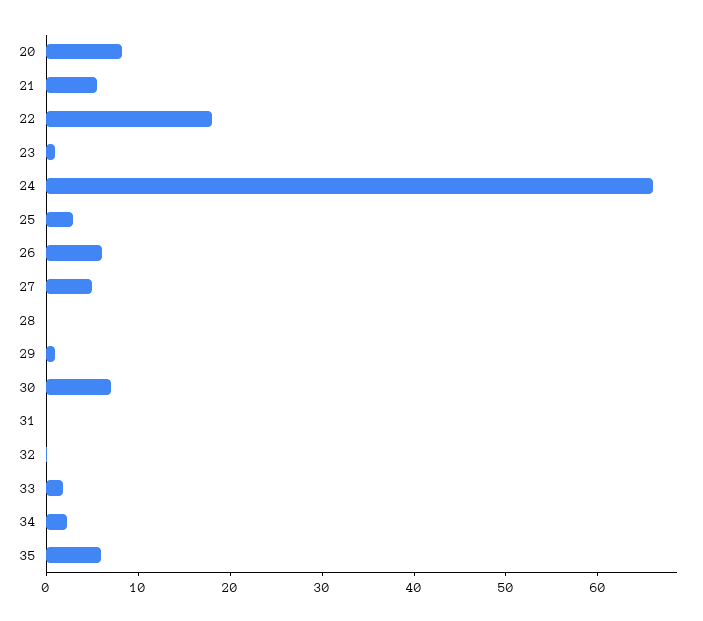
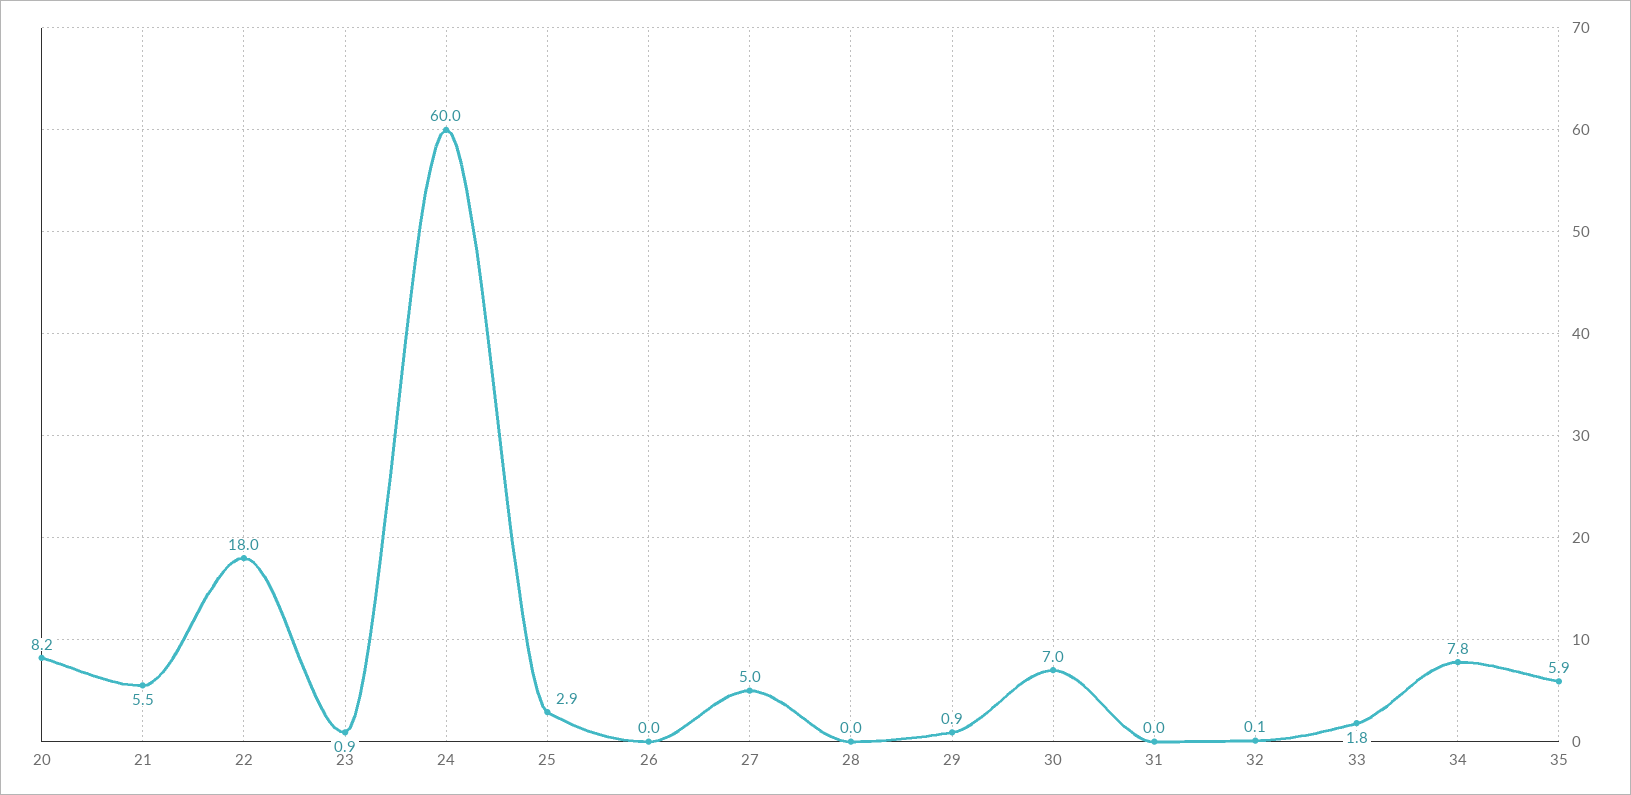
  {
    "20": 8.2,
    "21": 5.5,
    "22": 18,
    "23": 0.9,
-   "24": 66,
+   "24": 60,
    "25": 2.9,
-   "26": 6,
+   "26": 0,
    "27": 5,
    "28": 0,
    "29": 0.9,
    "30": 7,
    "31": 0,
    "32": 0.1,
    "33": 1.8,
-   "34": 2,
+   "34": 7.8,
    "35": 5.9
  }

